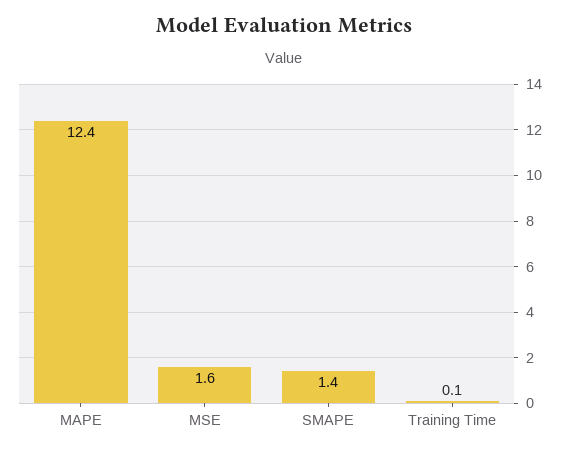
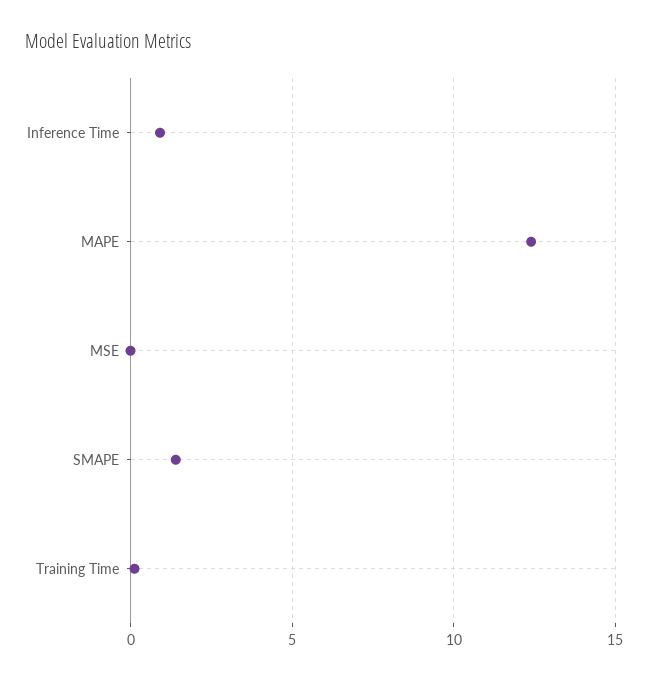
  {
    "MAPE": 12.4,
-   "MSE": 1.6,
+   "MSE": 0,
    "SMAPE": 1.4,
-   "Training Time": 0.1
+   "Training Time": 0.1,
+   "Inference Time": 1
  }

